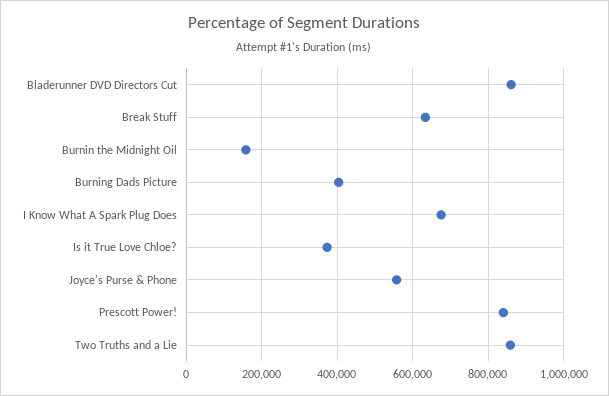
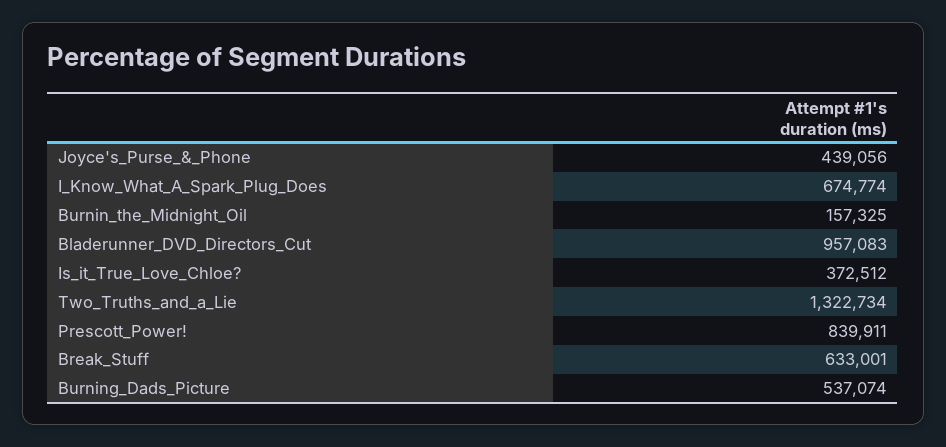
  {
-   "Bladerunner DVD Directors Cut": 860000,
+   "Bladerunner DVD Directors Cut": 957083,
    "Break Stuff": 633001,
    "Burnin the Midnight Oil": 157325,
-   "Burning Dads Picture": 400000,
+   "Burning Dads Picture": 537074,
    "I Know What A Spark Plug Does": 674774,
    "Is it True Love Chloe?": 372512,
-   "Joyce's Purse & Phone": 560000,
+   "Joyce's Purse & Phone": 439056,
    "Prescott Power!": 839911,
-   "Two Truths and a Lie": 860000
+   "Two Truths and a Lie": 1322734
  }

